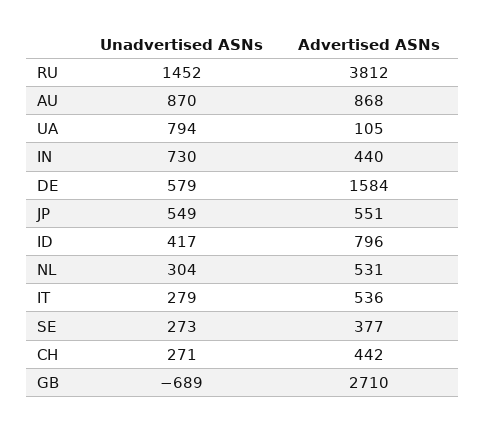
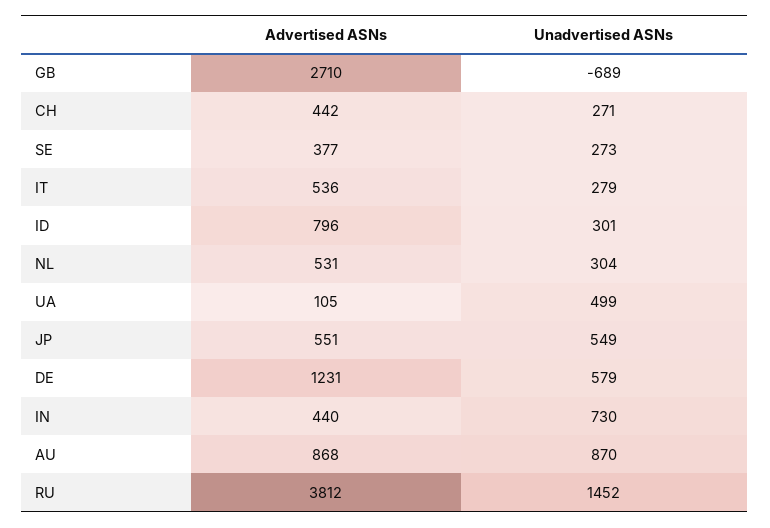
  {
    "Unadvertised ASNs": {
      "RU": 1452,
      "AU": 870,
-     "UA": 794,
+     "UA": 499,
      "IN": 730,
      "DE": 579,
      "JP": 549,
-     "ID": 417,
+     "ID": 301,
      "NL": 304,
      "IT": 279,
      "SE": 273,
      "CH": 271,
      "GB": -689
    },
    "Advertised ASNs": {
      "RU": 3812,
      "AU": 868,
      "UA": 105,
      "IN": 440,
-     "DE": 1584,
+     "DE": 1231,
      "JP": 551,
      "ID": 796,
      "NL": 531,
      "IT": 536,
      "SE": 377,
      "CH": 442,
      "GB": 2710
    }
  }

